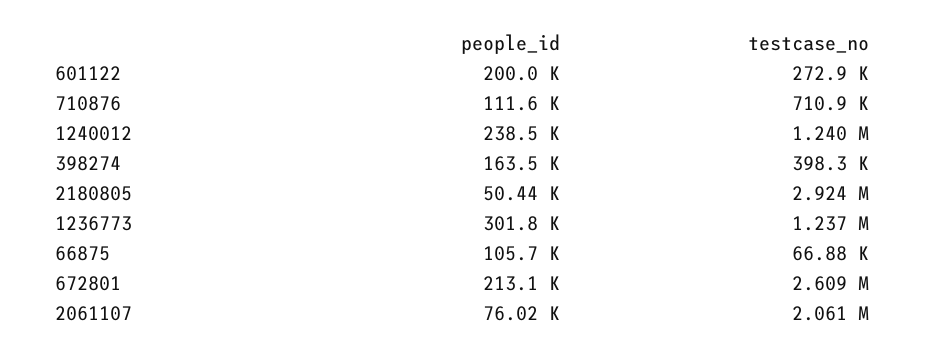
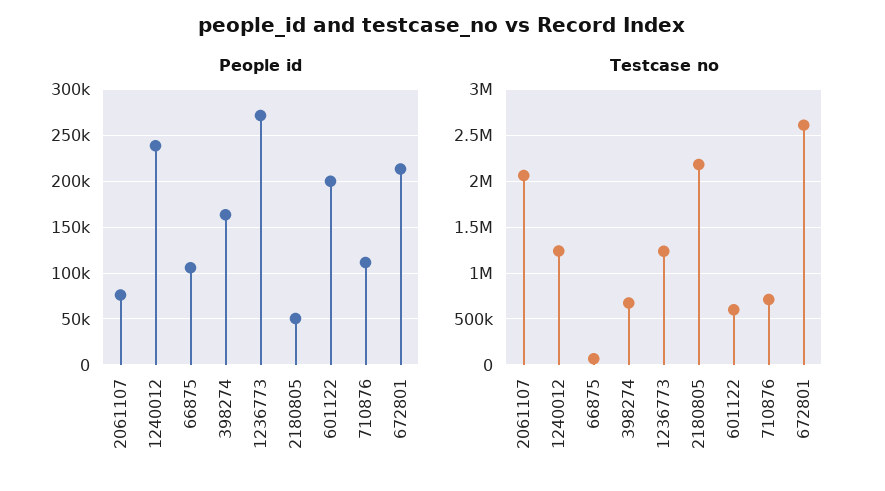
  {
    "people_id": {
      "601122": 200000,
      "710876": 111600,
      "1240012": 238500,
      "398274": 163500,
      "2180805": 50440,
-     "1236773": 301800,
+     "1236773": 270000,
      "66875": 105700,
      "672801": 213100,
      "2061107": 76020
    },
    "testcase_no": {
-     "601122": 272900,
+     "601122": 600000,
      "710876": 710900,
      "1240012": 1240000,
-     "398274": 398300,
+     "398274": 700000,
-     "2180805": 2924000,
+     "2180805": 2200000,
      "1236773": 1237000,
      "66875": 66880,
      "672801": 2609000,
      "2061107": 2061000
    }
  }

